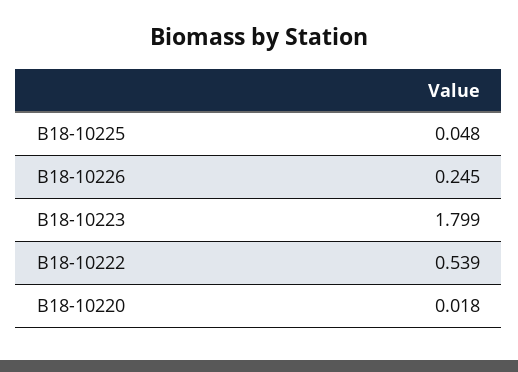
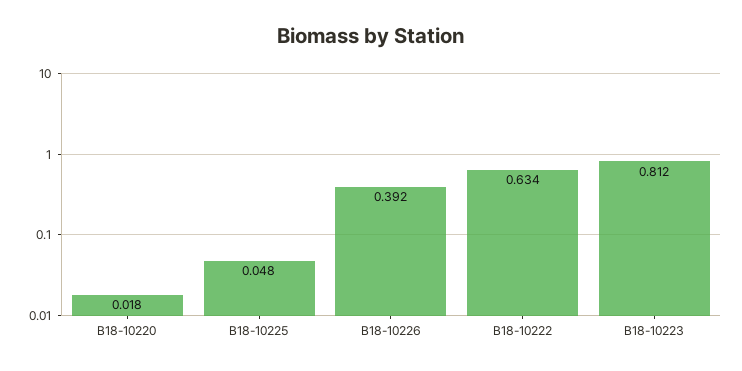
  {
    "B18-10225": 0.048,
-   "B18-10226": 0.245,
+   "B18-10226": 0.392,
-   "B18-10223": 1.799,
+   "B18-10223": 0.812,
-   "B18-10222": 0.539,
+   "B18-10222": 0.634,
    "B18-10220": 0.018
  }

